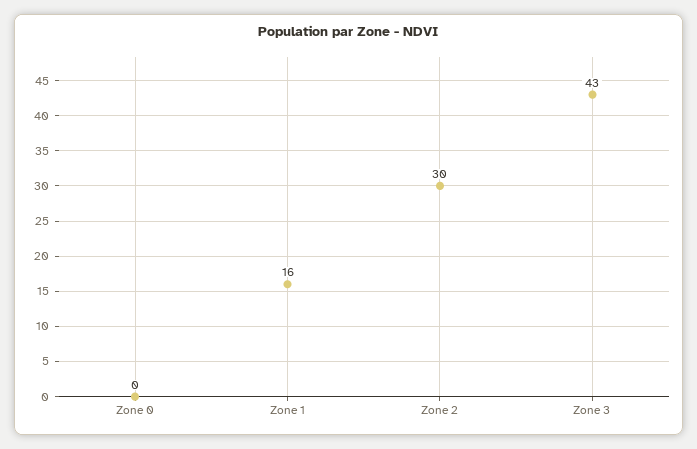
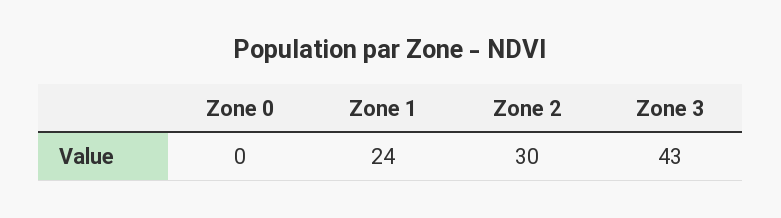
  {
    "Zone 0": 0,
-   "Zone 1": 16,
+   "Zone 1": 24,
    "Zone 2": 30,
    "Zone 3": 43
  }

